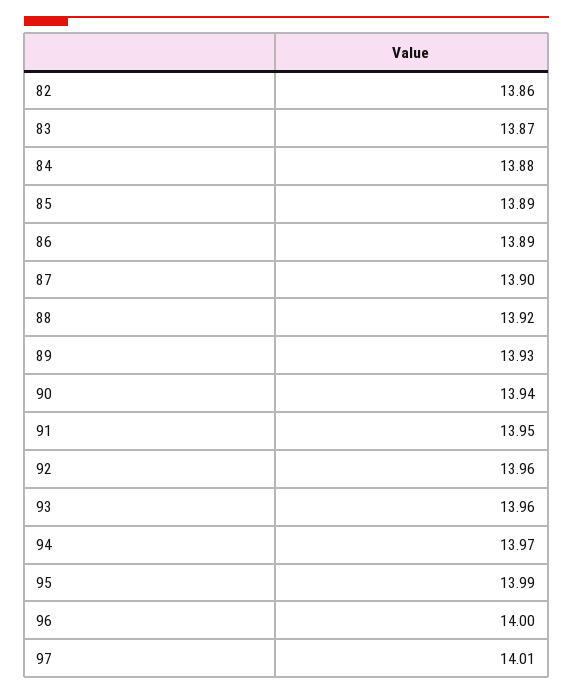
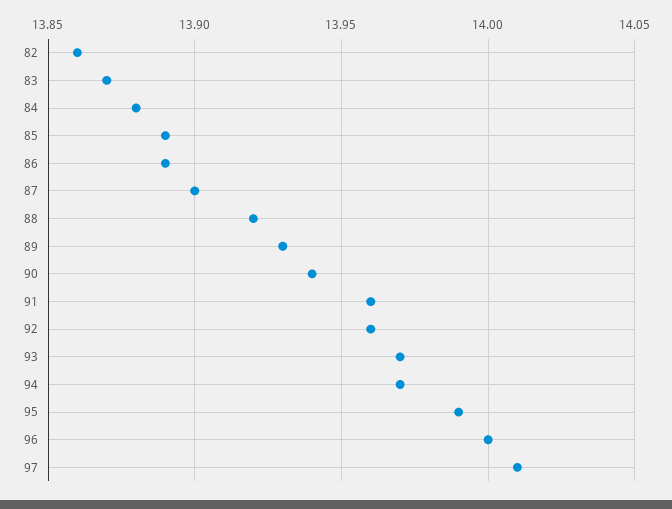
  {
    "82": 13.86,
    "83": 13.87,
    "84": 13.88,
    "85": 13.89,
    "86": 13.89,
    "87": 13.9,
    "88": 13.92,
    "89": 13.93,
    "90": 13.94,
-   "91": 13.95,
+   "91": 13.96,
    "92": 13.96,
-   "93": 13.96,
+   "93": 13.97,
    "94": 13.97,
    "95": 13.99,
    "96": 14,
    "97": 14.01
  }

